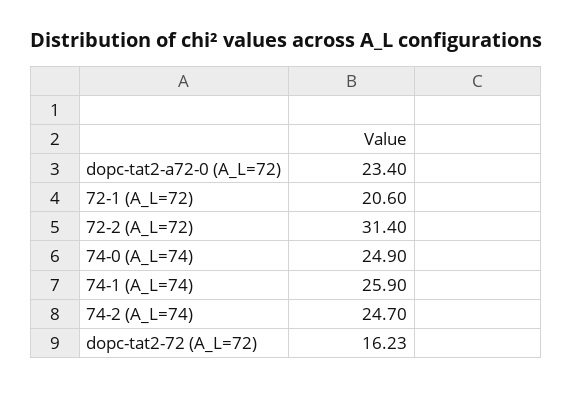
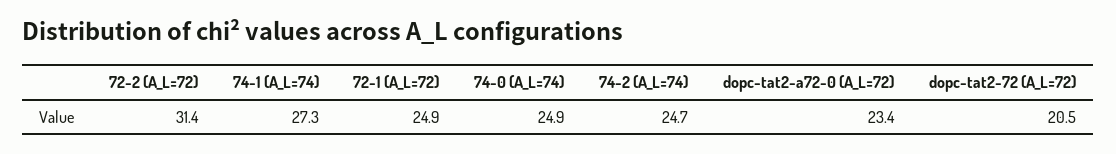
  {
    "dopc-tat2-a72-0 (A_L=72)": 23.4,
-   "72-1 (A_L=72)": 20.6,
+   "72-1 (A_L=72)": 24.9,
    "72-2 (A_L=72)": 31.4,
    "74-0 (A_L=74)": 24.9,
-   "74-1 (A_L=74)": 25.9,
+   "74-1 (A_L=74)": 27.3,
    "74-2 (A_L=74)": 24.7,
-   "dopc-tat2-72 (A_L=72)": 16.23
+   "dopc-tat2-72 (A_L=72)": 20.5
  }

